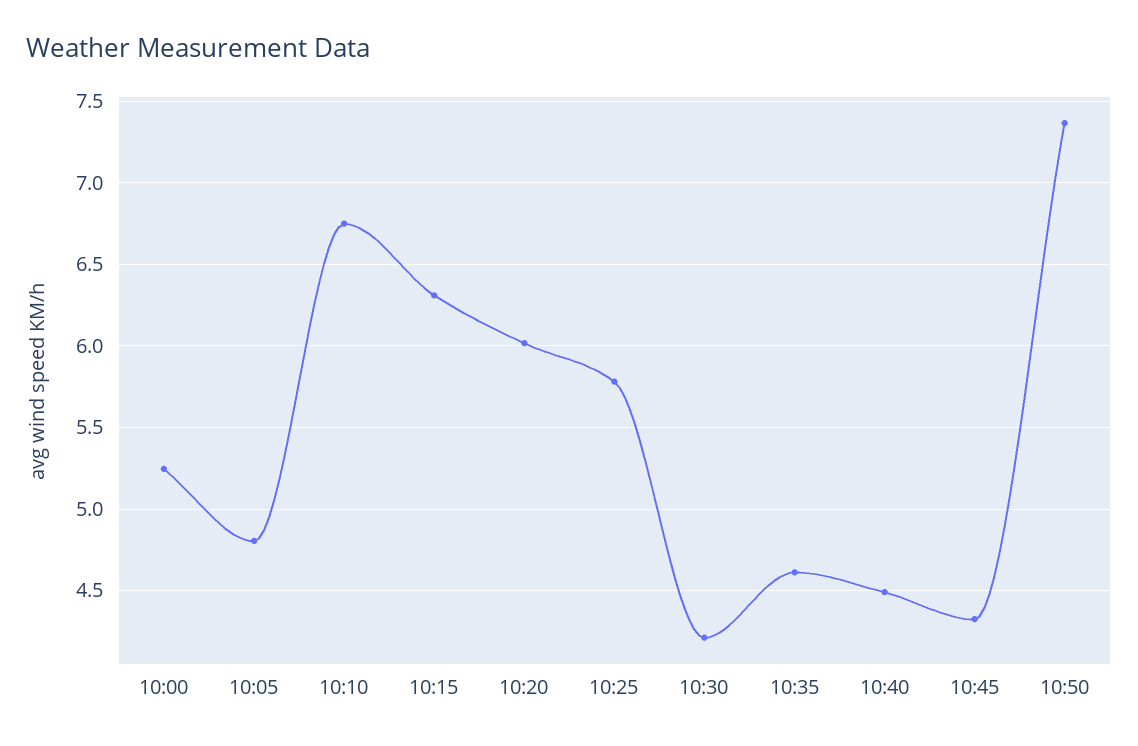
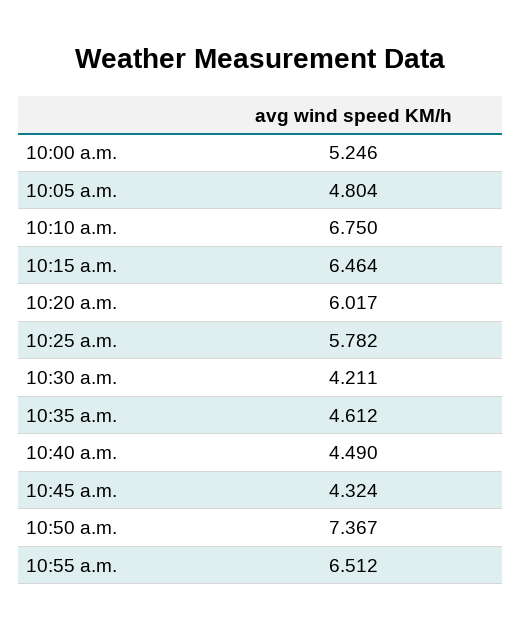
  {
    "10:00": 5.246,
    "10:05": 4.804,
    "10:10": 6.75,
-   "10:15": 6.3,
+   "10:15": 6.464,
    "10:20": 6.017,
    "10:25": 5.782,
    "10:30": 4.211,
    "10:35": 4.612,
    "10:40": 4.49,
    "10:45": 4.324,
-   "10:50": 7.367
+   "10:50": 7.367,
+   "10:55 a.m.": 6.512
  }

